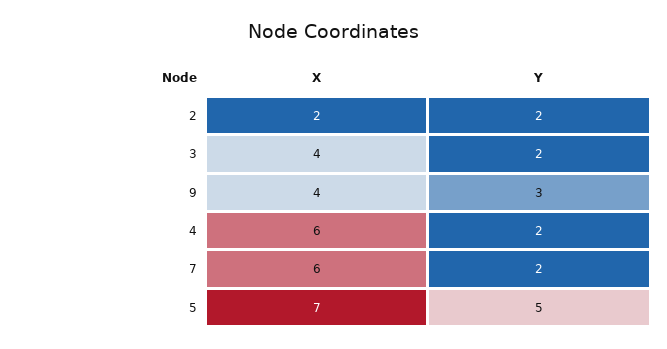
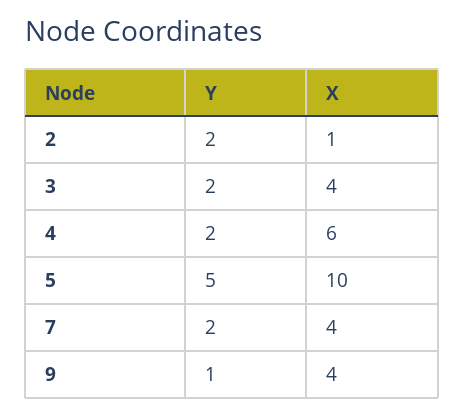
  {
    "X": {
-     "2": 2,
+     "2": 1,
      "3": 4,
      "9": 4,
      "4": 6,
-     "7": 6,
+     "7": 4,
-     "5": 7
+     "5": 10
    },
    "Y": {
      "2": 2,
      "3": 2,
-     "9": 3,
+     "9": 1,
      "4": 2,
      "7": 2,
      "5": 5
    }
  }

